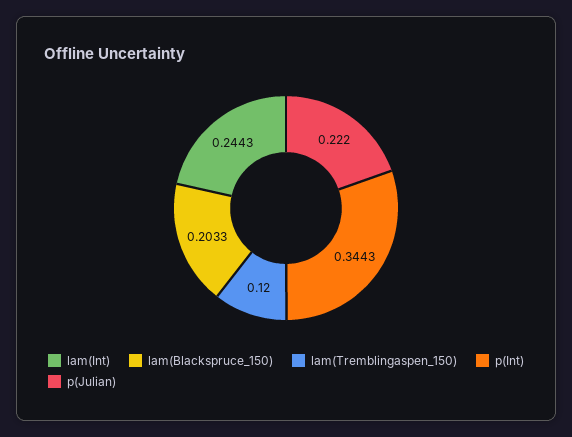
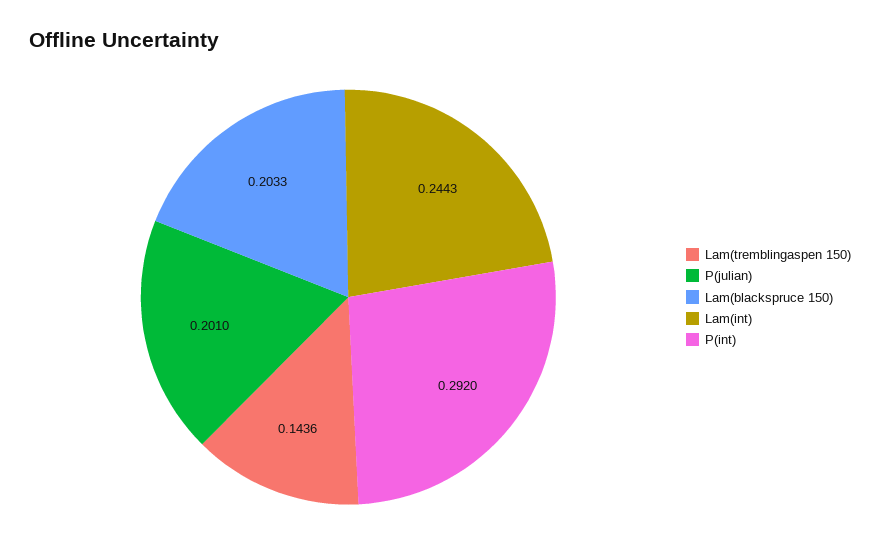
  {
    "lam(Int)": 0.2443,
    "lam(Blackspruce_150)": 0.2033,
-   "lam(Tremblingaspen_150)": 0.12,
+   "lam(Tremblingaspen_150)": 0.1436,
-   "p(Int)": 0.3443,
+   "p(Int)": 0.292,
-   "p(Julian)": 0.222
+   "p(Julian)": 0.201
  }

